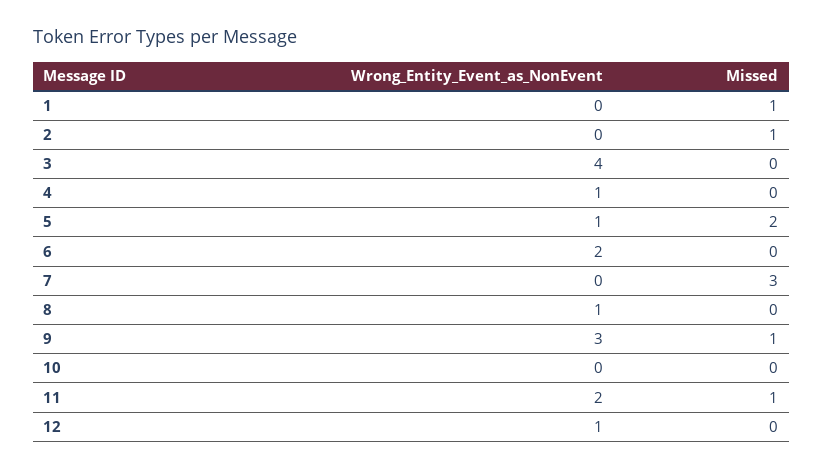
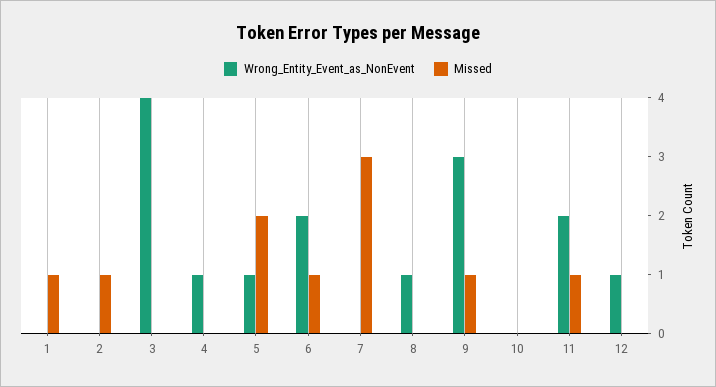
  {
    "Wrong_Entity_Event_as_NonEvent": {
      "1": 0,
      "2": 0,
      "3": 4,
      "4": 1,
      "5": 1,
      "6": 2,
      "7": 0,
      "8": 1,
      "9": 3,
      "10": 0,
      "11": 2,
      "12": 1
    },
    "Missed": {
      "1": 1,
      "2": 1,
      "3": 0,
      "4": 0,
      "5": 2,
-     "6": 0,
+     "6": 1,
      "7": 3,
      "8": 0,
      "9": 1,
      "10": 0,
      "11": 1,
      "12": 0
    }
  }

